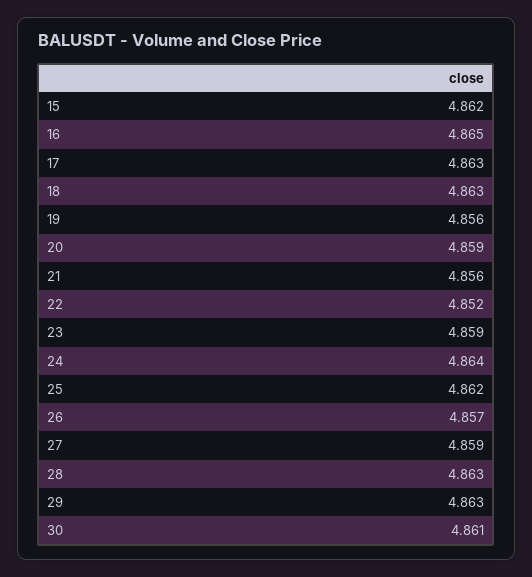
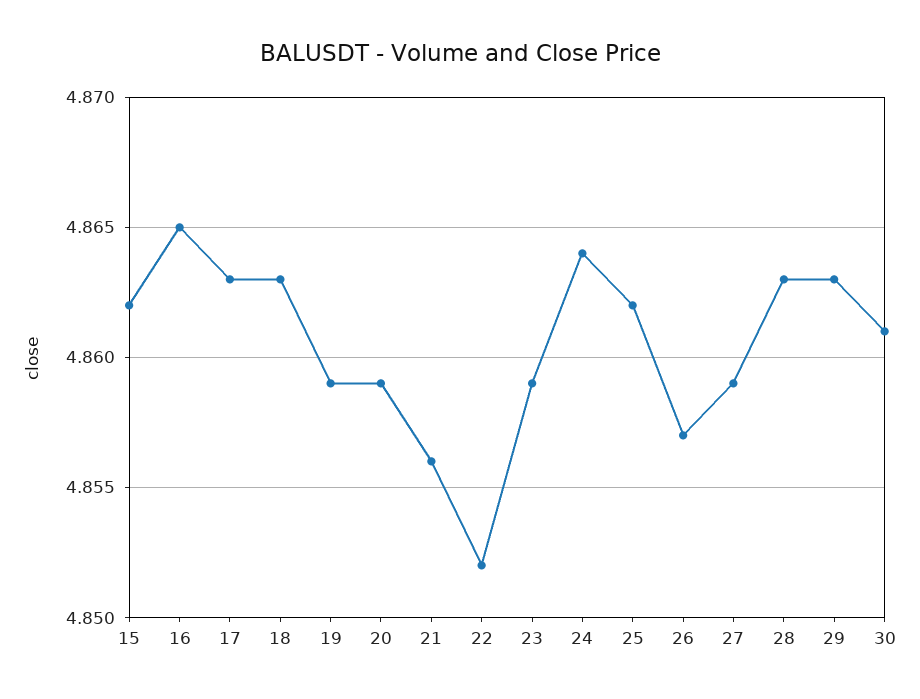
  {
    "15": 4.862,
    "16": 4.865,
    "17": 4.863,
    "18": 4.863,
-   "19": 4.856,
+   "19": 4.859,
    "20": 4.859,
    "21": 4.856,
    "22": 4.852,
    "23": 4.859,
    "24": 4.864,
    "25": 4.862,
    "26": 4.857,
    "27": 4.859,
    "28": 4.863,
    "29": 4.863,
    "30": 4.861
  }

